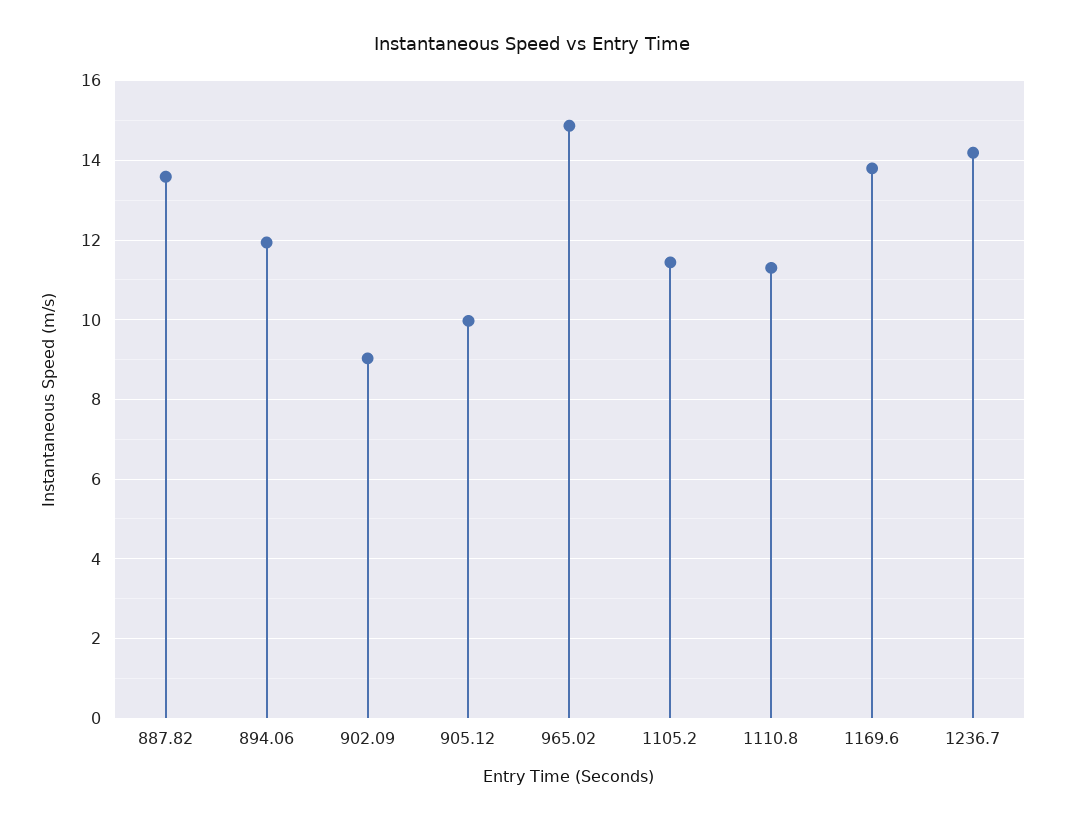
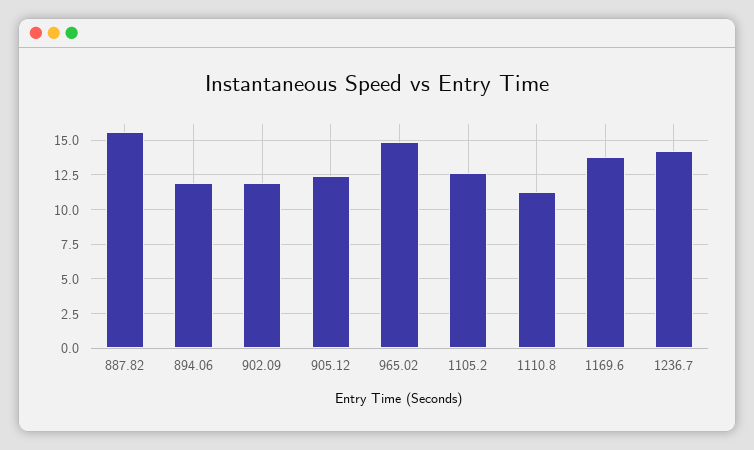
  {
-   "887.82": 13.6,
+   "887.82": 15.5,
    "894.06": 12,
-   "902.09": 9,
+   "902.09": 12,
-   "905.12": 10,
+   "905.12": 12.5,
    "965.02": 14.8,
-   "1105.2": 11.4,
+   "1105.2": 12.5,
    "1110.8": 11.4,
    "1169.6": 13.8,
    "1236.7": 14.2
  }

